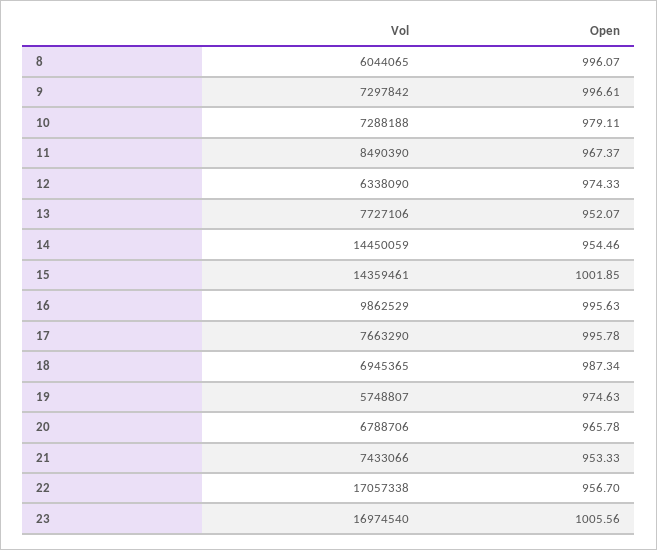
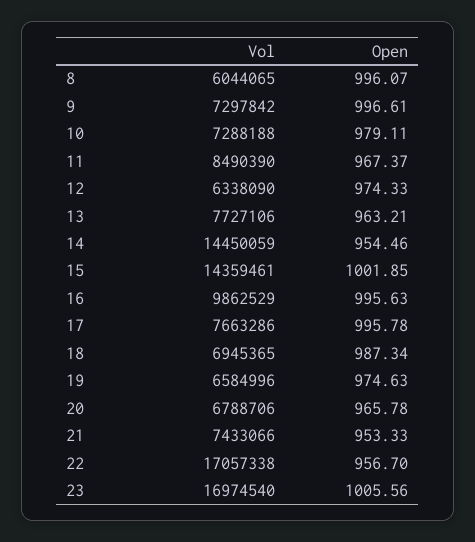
  {
    "Vol": {
      "8": 6044065,
      "9": 7297842,
      "10": 7288188,
      "11": 8490390,
      "12": 6338090,
      "13": 7727106,
      "14": 14450059,
      "15": 14359461,
      "16": 9862529,
-     "17": 7663290,
+     "17": 7663286,
      "18": 6945365,
-     "19": 5748807,
+     "19": 6584996,
      "20": 6788706,
      "21": 7433066,
      "22": 17057338,
      "23": 16974540
    },
    "Open": {
      "8": 996.07,
      "9": 996.61,
      "10": 979.11,
      "11": 967.37,
      "12": 974.33,
-     "13": 952.07,
+     "13": 963.21,
      "14": 954.46,
      "15": 1001.85,
      "16": 995.63,
      "17": 995.78,
      "18": 987.34,
      "19": 974.63,
      "20": 965.78,
      "21": 953.33,
      "22": 956.7,
      "23": 1005.56
    }
  }

